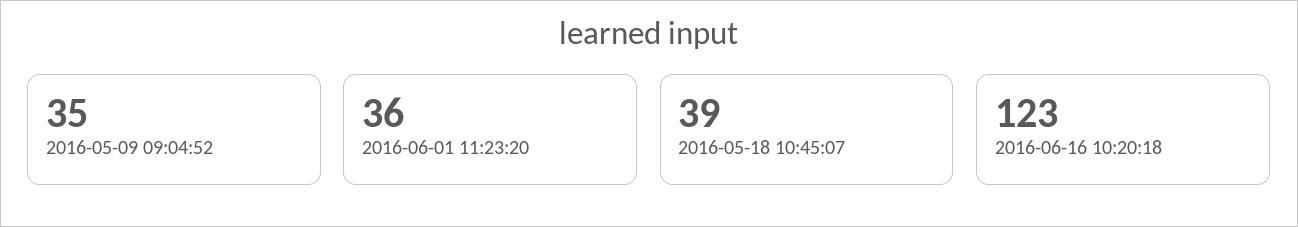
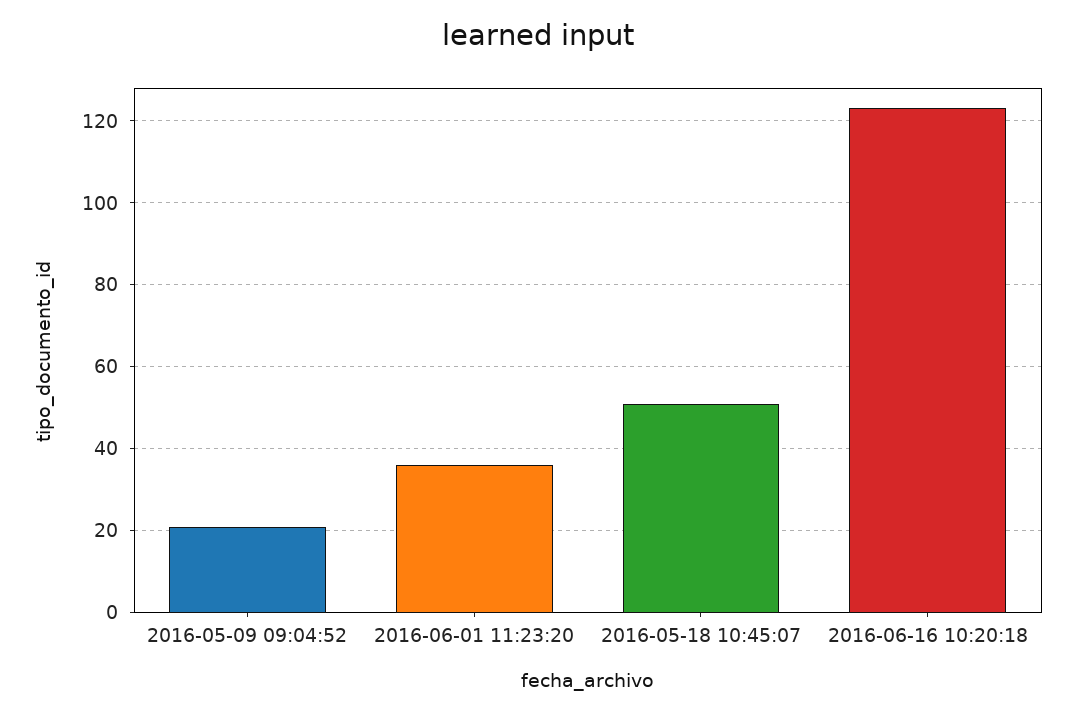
  {
-   "2016-05-09 09:04:52": 35,
+   "2016-05-09 09:04:52": 20,
    "2016-06-01 11:23:20": 36,
-   "2016-05-18 10:45:07": 39,
+   "2016-05-18 10:45:07": 50,
    "2016-06-16 10:20:18": 123
  }

